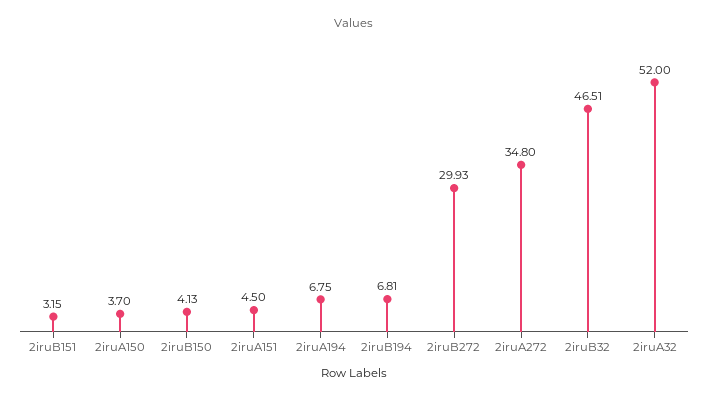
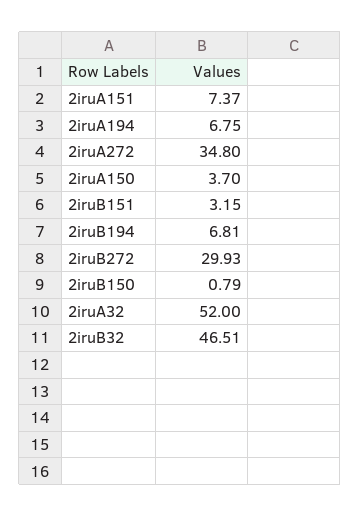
  {
    "2iruB151": 3.15,
    "2iruA150": 3.7,
-   "2iruB150": 4.13,
+   "2iruB150": 0.79,
-   "2iruA151": 4.5,
+   "2iruA151": 7.37,
    "2iruA194": 6.75,
    "2iruB194": 6.81,
    "2iruB272": 29.93,
    "2iruA272": 34.8,
    "2iruB32": 46.51,
    "2iruA32": 52
  }

